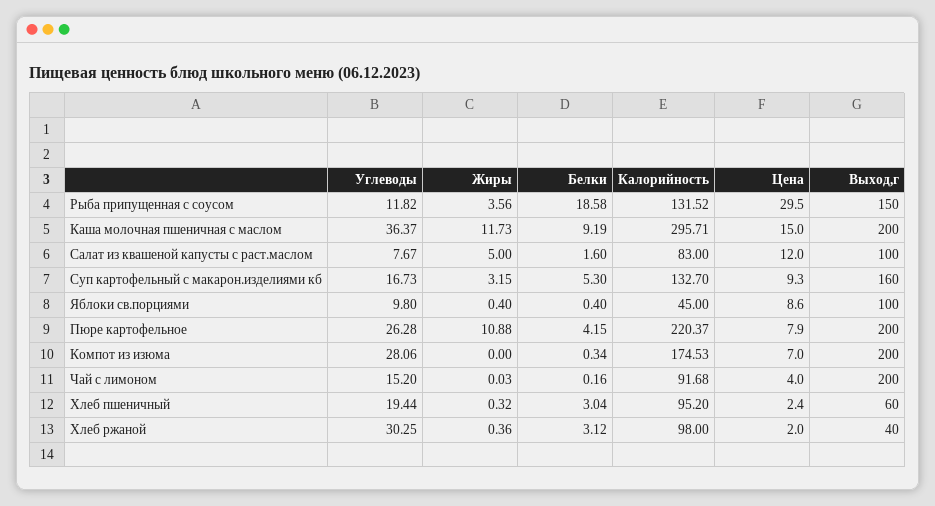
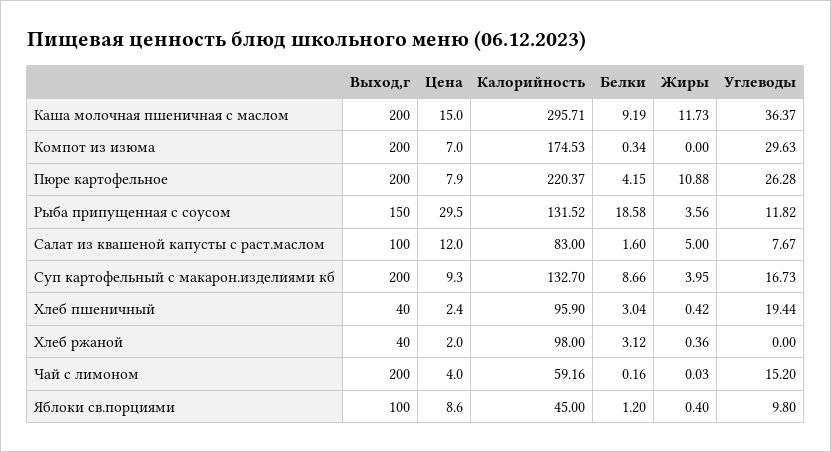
  {
    "Углеводы": {
      "Рыба припущенная с соусом": 11.82,
      "Каша молочная пшеничная с маслом": 36.37,
      "Салат из квашеной капусты с раст.маслом": 7.67,
      "Суп картофельный с макарон.изделиями кб": 16.73,
      "Яблоки св.порциями": 9.8,
      "Пюре картофельное": 26.28,
-     "Компот из изюма": 28.06,
+     "Компот из изюма": 29.63,
      "Чай с лимоном": 15.2,
      "Хлеб пшеничный": 19.44,
-     "Хлеб ржаной": 30.25
+     "Хлеб ржаной": 0
    },
    "Жиры": {
      "Рыба припущенная с соусом": 3.56,
      "Каша молочная пшеничная с маслом": 11.73,
      "Салат из квашеной капусты с раст.маслом": 5,
-     "Суп картофельный с макарон.изделиями кб": 3.15,
+     "Суп картофельный с макарон.изделиями кб": 3.95,
      "Яблоки св.порциями": 0.4,
      "Пюре картофельное": 10.88,
      "Компот из изюма": 0,
      "Чай с лимоном": 0.03,
-     "Хлеб пшеничный": 0.32,
+     "Хлеб пшеничный": 0.42,
      "Хлеб ржаной": 0.36
    },
    "Белки": {
      "Рыба припущенная с соусом": 18.58,
      "Каша молочная пшеничная с маслом": 9.19,
      "Салат из квашеной капусты с раст.маслом": 1.6,
-     "Суп картофельный с макарон.изделиями кб": 5.3,
+     "Суп картофельный с макарон.изделиями кб": 8.66,
-     "Яблоки св.порциями": 0.4,
+     "Яблоки св.порциями": 1.2,
      "Пюре картофельное": 4.15,
      "Компот из изюма": 0.34,
      "Чай с лимоном": 0.16,
      "Хлеб пшеничный": 3.04,
      "Хлеб ржаной": 3.12
    },
    "Калорийность": {
      "Рыба припущенная с соусом": 131.52,
      "Каша молочная пшеничная с маслом": 295.71,
      "Салат из квашеной капусты с раст.маслом": 83,
      "Суп картофельный с макарон.изделиями кб": 132.7,
      "Яблоки св.порциями": 45,
      "Пюре картофельное": 220.37,
      "Компот из изюма": 174.53,
-     "Чай с лимоном": 91.68,
+     "Чай с лимоном": 59.16,
-     "Хлеб пшеничный": 95.2,
+     "Хлеб пшеничный": 95.9,
      "Хлеб ржаной": 98
    },
    "Цена": {
      "Рыба припущенная с соусом": 29.5,
      "Каша молочная пшеничная с маслом": 15,
      "Салат из квашеной капусты с раст.маслом": 12,
      "Суп картофельный с макарон.изделиями кб": 9.3,
      "Яблоки св.порциями": 8.6,
      "Пюре картофельное": 7.9,
      "Компот из изюма": 7,
      "Чай с лимоном": 4,
      "Хлеб пшеничный": 2.4,
      "Хлеб ржаной": 2
    },
    "Выход,г": {
      "Рыба припущенная с соусом": 150,
      "Каша молочная пшеничная с маслом": 200,
      "Салат из квашеной капусты с раст.маслом": 100,
-     "Суп картофельный с макарон.изделиями кб": 160,
+     "Суп картофельный с макарон.изделиями кб": 200,
      "Яблоки св.порциями": 100,
      "Пюре картофельное": 200,
      "Компот из изюма": 200,
      "Чай с лимоном": 200,
-     "Хлеб пшеничный": 60,
+     "Хлеб пшеничный": 40,
      "Хлеб ржаной": 40
    }
  }

